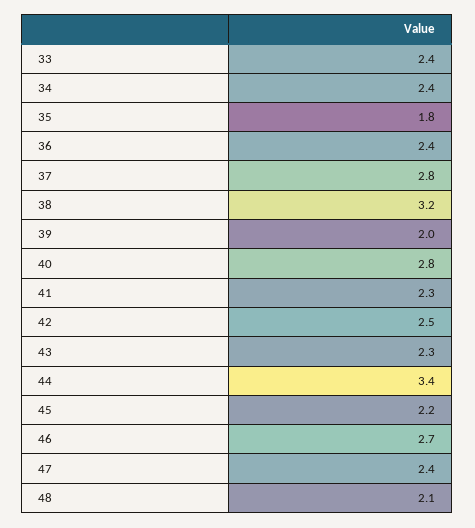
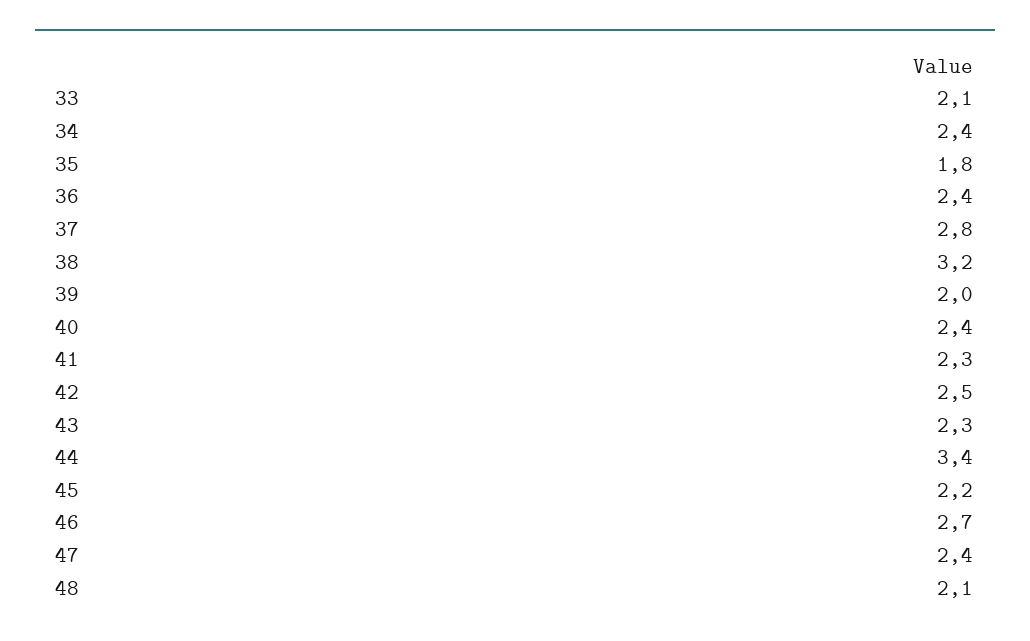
  {
-   "33": 2.4,
+   "33": 2.1,
    "34": 2.4,
    "35": 1.8,
    "36": 2.4,
    "37": 2.8,
    "38": 3.2,
    "39": 2,
-   "40": 2.8,
+   "40": 2.4,
    "41": 2.3,
    "42": 2.5,
    "43": 2.3,
    "44": 3.4,
    "45": 2.2,
    "46": 2.7,
    "47": 2.4,
    "48": 2.1
  }

